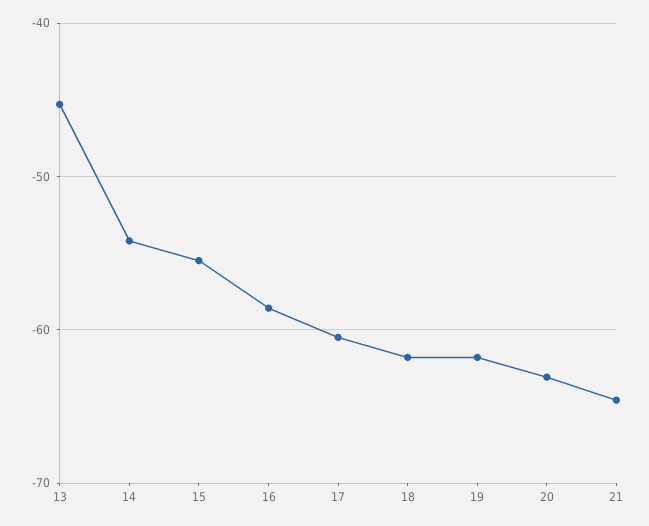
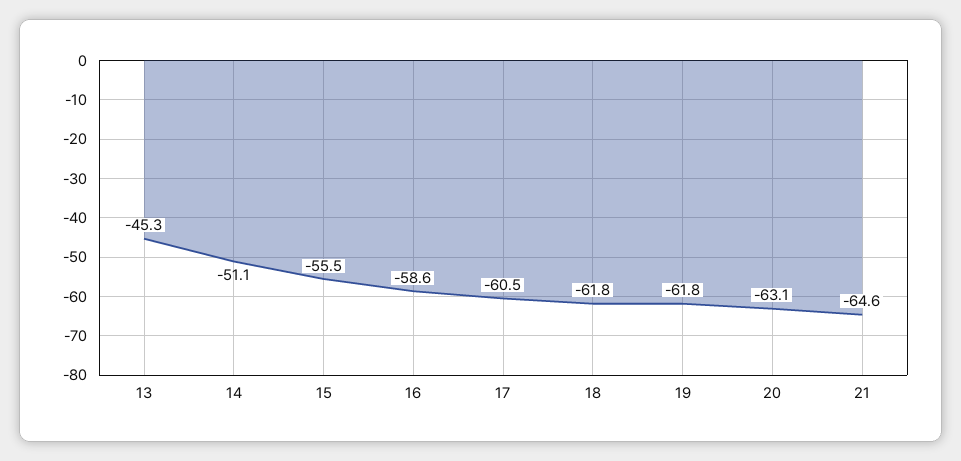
  {
    "13": -45.3,
-   "14": -54,
+   "14": -51.1,
    "15": -55.5,
    "16": -58.6,
    "17": -60.5,
    "18": -61.8,
    "19": -61.8,
    "20": -63.1,
    "21": -64.6
  }

